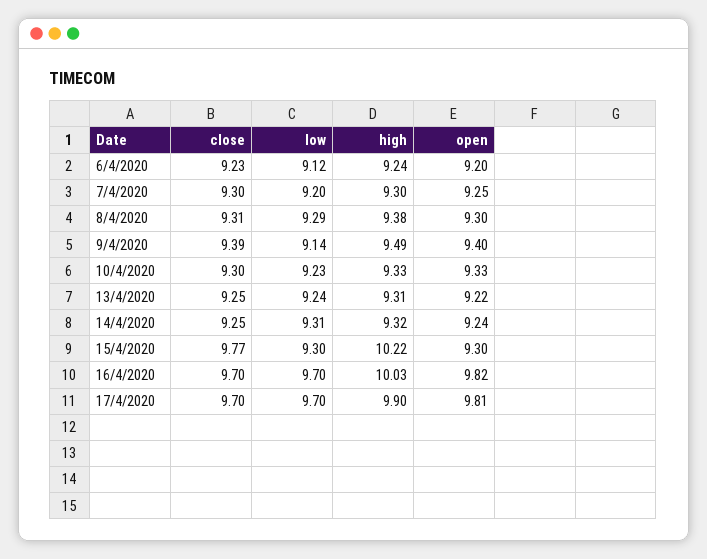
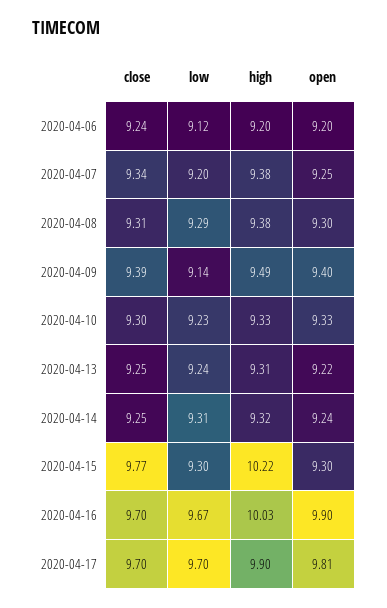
  {
    "close": {
-     "6/4/2020": 9.23,
+     "6/4/2020": 9.24,
-     "7/4/2020": 9.3,
+     "7/4/2020": 9.34,
      "8/4/2020": 9.31,
      "9/4/2020": 9.39,
      "10/4/2020": 9.3,
      "13/4/2020": 9.25,
      "14/4/2020": 9.25,
      "15/4/2020": 9.77,
      "16/4/2020": 9.7,
      "17/4/2020": 9.7
    },
    "low": {
      "6/4/2020": 9.12,
      "7/4/2020": 9.2,
      "8/4/2020": 9.29,
      "9/4/2020": 9.14,
      "10/4/2020": 9.23,
      "13/4/2020": 9.24,
      "14/4/2020": 9.31,
      "15/4/2020": 9.3,
-     "16/4/2020": 9.7,
+     "16/4/2020": 9.67,
      "17/4/2020": 9.7
    },
    "high": {
-     "6/4/2020": 9.24,
+     "6/4/2020": 9.2,
-     "7/4/2020": 9.3,
+     "7/4/2020": 9.38,
      "8/4/2020": 9.38,
      "9/4/2020": 9.49,
      "10/4/2020": 9.33,
      "13/4/2020": 9.31,
      "14/4/2020": 9.32,
      "15/4/2020": 10.22,
      "16/4/2020": 10.03,
      "17/4/2020": 9.9
    },
    "open": {
      "6/4/2020": 9.2,
      "7/4/2020": 9.25,
      "8/4/2020": 9.3,
      "9/4/2020": 9.4,
      "10/4/2020": 9.33,
      "13/4/2020": 9.22,
      "14/4/2020": 9.24,
      "15/4/2020": 9.3,
-     "16/4/2020": 9.82,
+     "16/4/2020": 9.9,
      "17/4/2020": 9.81
    }
  }

